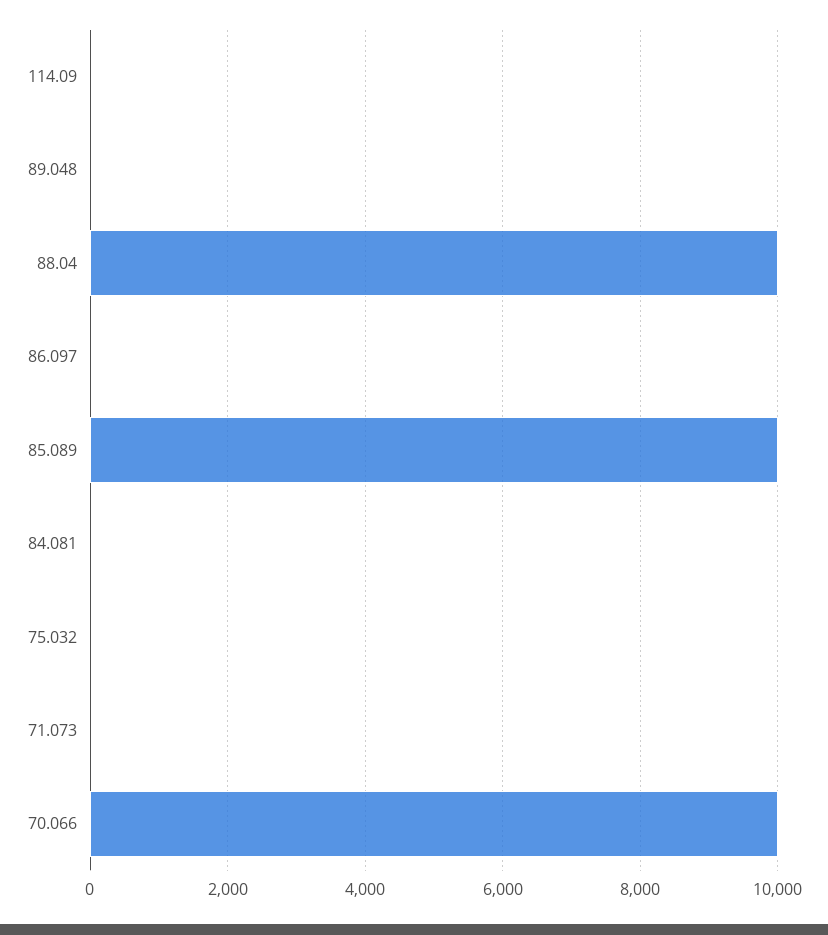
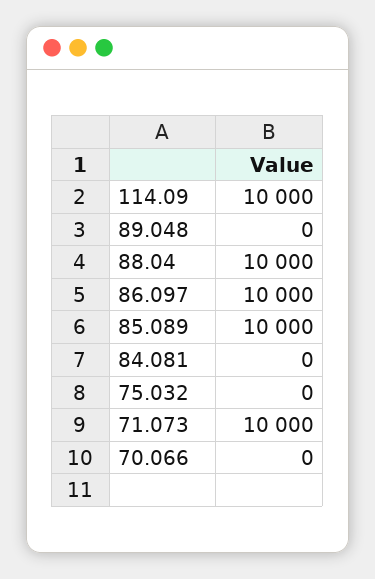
  {
-   "114.09": 0,
+   "114.09": 10000,
    "89.048": 0,
    "88.04": 10000,
-   "86.097": 0,
+   "86.097": 10000,
    "85.089": 10000,
    "84.081": 0,
    "75.032": 0,
-   "71.073": 0,
+   "71.073": 10000,
-   "70.066": 10000
+   "70.066": 0
  }

